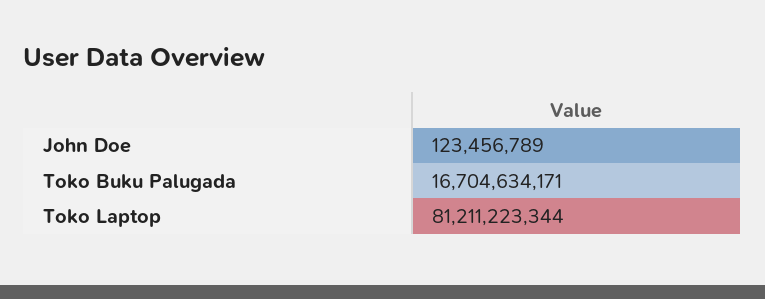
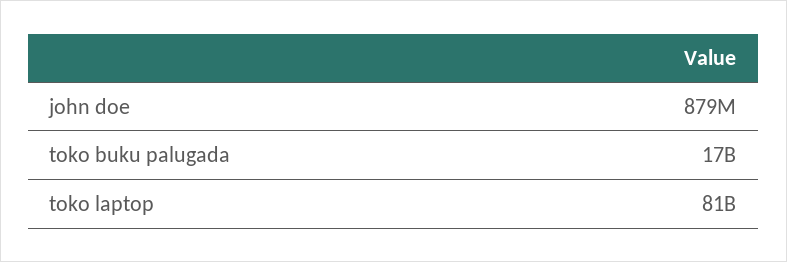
  {
-   "John Doe": 123456789,
+   "John Doe": 879000000,
    "Toko Buku Palugada": 16704634171,
    "Toko Laptop": 81211223344
  }

